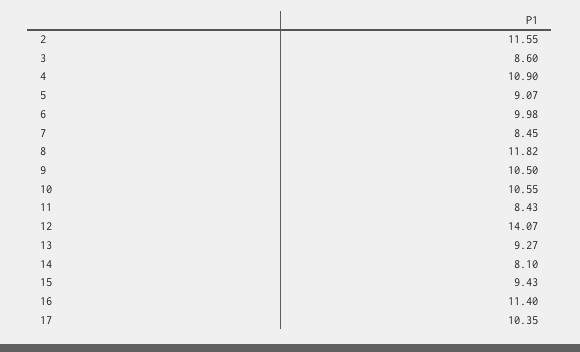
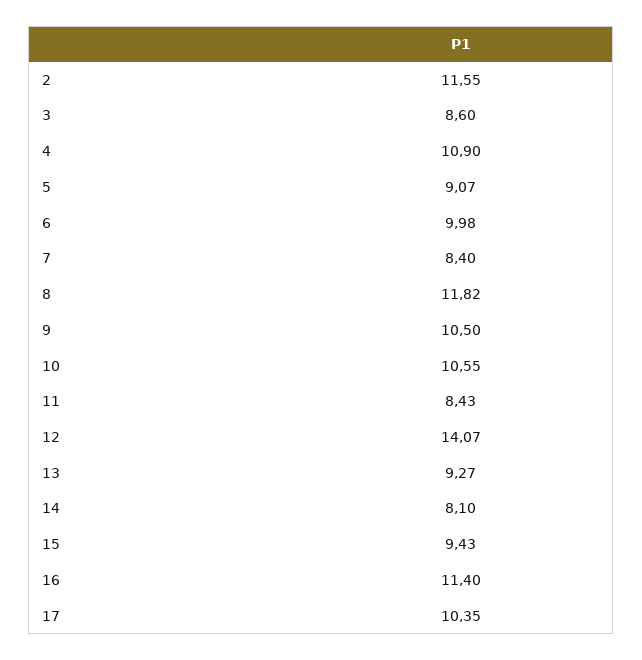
  {
    "2": 11.55,
    "3": 8.6,
    "4": 10.9,
    "5": 9.07,
    "6": 9.98,
-   "7": 8.45,
+   "7": 8.4,
    "8": 11.82,
    "9": 10.5,
    "10": 10.55,
    "11": 8.43,
    "12": 14.07,
    "13": 9.27,
    "14": 8.1,
    "15": 9.43,
    "16": 11.4,
    "17": 10.35
  }

